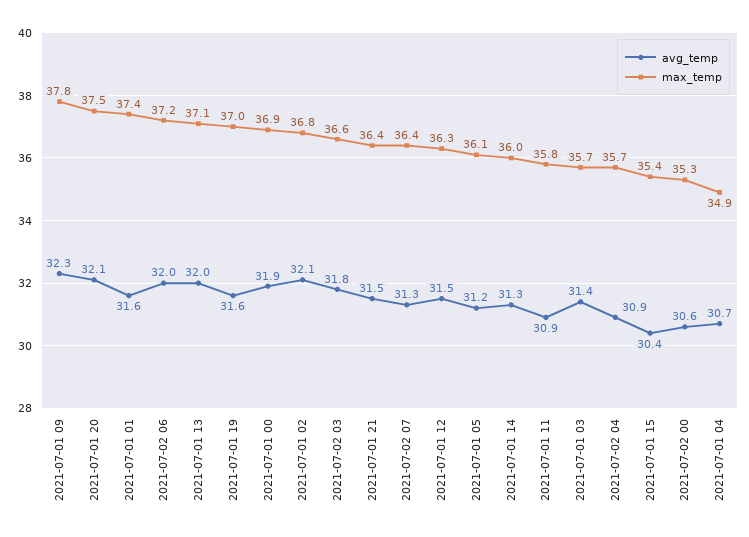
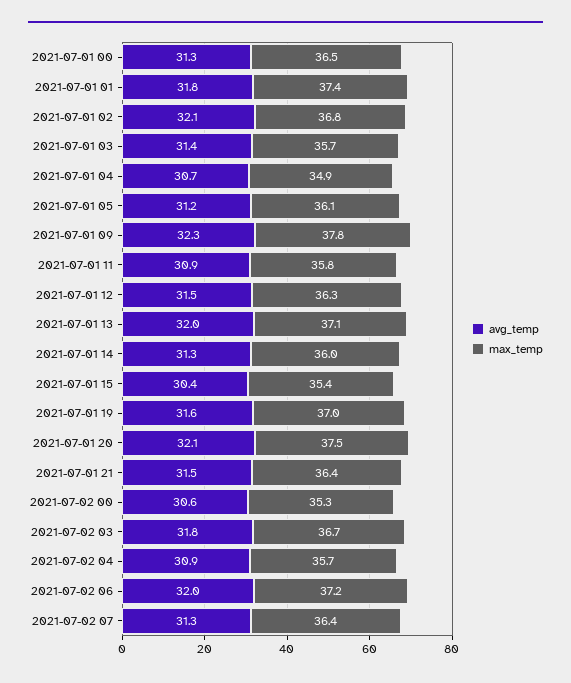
  {
    "avg_temp": {
      "2021-07-01 09": 32.3,
      "2021-07-01 20": 32.1,
-     "2021-07-01 01": 31.6,
+     "2021-07-01 01": 31.8,
      "2021-07-02 06": 32,
      "2021-07-01 13": 32,
      "2021-07-01 19": 31.6,
-     "2021-07-01 00": 31.9,
+     "2021-07-01 00": 31.3,
      "2021-07-01 02": 32.1,
      "2021-07-02 03": 31.8,
      "2021-07-01 21": 31.5,
      "2021-07-02 07": 31.3,
      "2021-07-01 12": 31.5,
      "2021-07-01 05": 31.2,
      "2021-07-01 14": 31.3,
      "2021-07-01 11": 30.9,
      "2021-07-01 03": 31.4,
      "2021-07-02 04": 30.9,
      "2021-07-01 15": 30.4,
      "2021-07-02 00": 30.6,
      "2021-07-01 04": 30.7
    },
    "max_temp": {
      "2021-07-01 09": 37.8,
      "2021-07-01 20": 37.5,
      "2021-07-01 01": 37.4,
      "2021-07-02 06": 37.2,
      "2021-07-01 13": 37.1,
      "2021-07-01 19": 37,
-     "2021-07-01 00": 36.9,
+     "2021-07-01 00": 36.5,
      "2021-07-01 02": 36.8,
-     "2021-07-02 03": 36.6,
+     "2021-07-02 03": 36.7,
      "2021-07-01 21": 36.4,
      "2021-07-02 07": 36.4,
      "2021-07-01 12": 36.3,
      "2021-07-01 05": 36.1,
      "2021-07-01 14": 36,
      "2021-07-01 11": 35.8,
      "2021-07-01 03": 35.7,
      "2021-07-02 04": 35.7,
      "2021-07-01 15": 35.4,
      "2021-07-02 00": 35.3,
      "2021-07-01 04": 34.9
    }
  }

